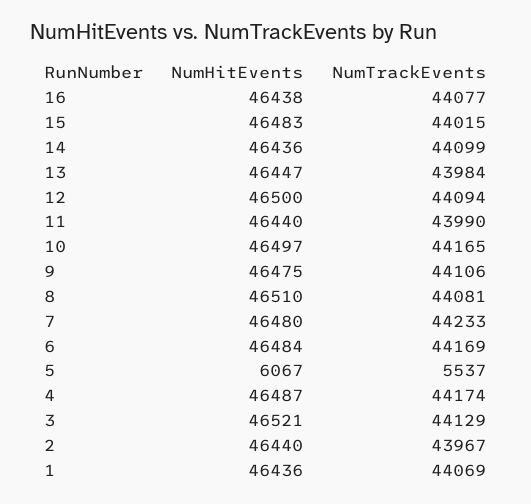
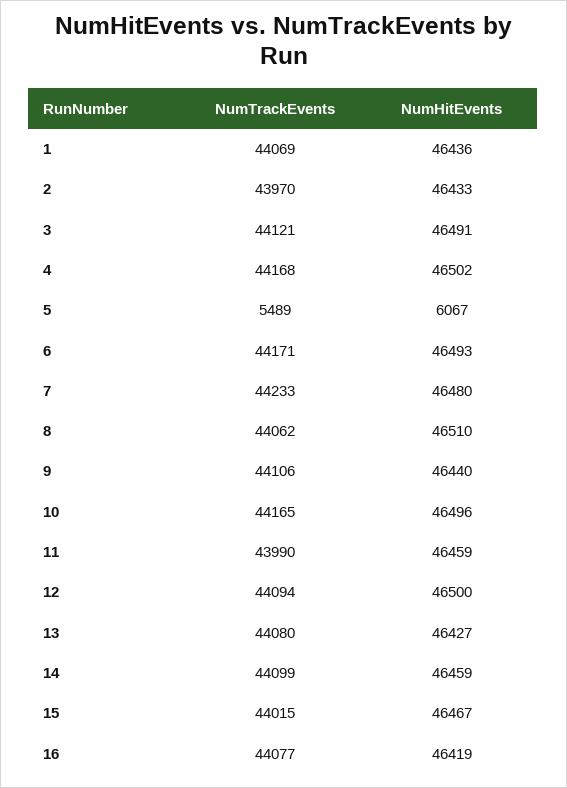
  {
    "NumHitEvents": {
-     "16": 46438,
+     "16": 46419,
-     "15": 46483,
+     "15": 46467,
-     "14": 46436,
+     "14": 46459,
-     "13": 46447,
+     "13": 46427,
      "12": 46500,
-     "11": 46440,
+     "11": 46459,
-     "10": 46497,
+     "10": 46496,
-     "9": 46475,
+     "9": 46440,
      "8": 46510,
      "7": 46480,
-     "6": 46484,
+     "6": 46493,
      "5": 6067,
-     "4": 46487,
+     "4": 46502,
-     "3": 46521,
+     "3": 46491,
-     "2": 46440,
+     "2": 46433,
      "1": 46436
    },
    "NumTrackEvents": {
      "16": 44077,
      "15": 44015,
      "14": 44099,
-     "13": 43984,
+     "13": 44080,
      "12": 44094,
      "11": 43990,
      "10": 44165,
      "9": 44106,
-     "8": 44081,
+     "8": 44062,
      "7": 44233,
-     "6": 44169,
+     "6": 44171,
-     "5": 5537,
+     "5": 5489,
-     "4": 44174,
+     "4": 44168,
-     "3": 44129,
+     "3": 44121,
-     "2": 43967,
+     "2": 43970,
      "1": 44069
    }
  }

